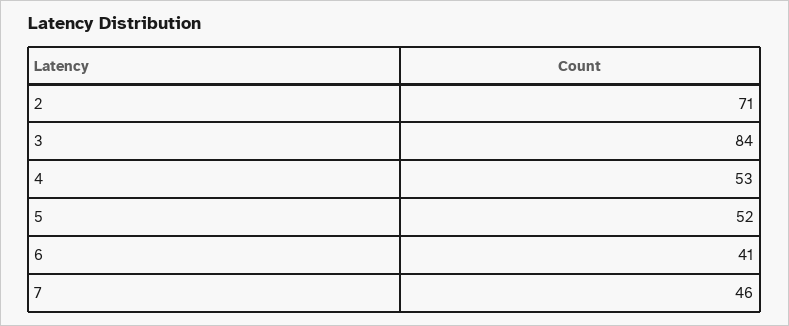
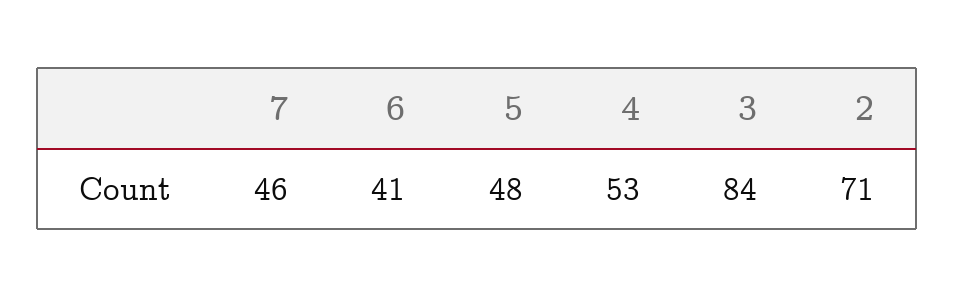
  {
    "2": 71,
    "3": 84,
    "4": 53,
-   "5": 52,
+   "5": 48,
    "6": 41,
    "7": 46
  }

